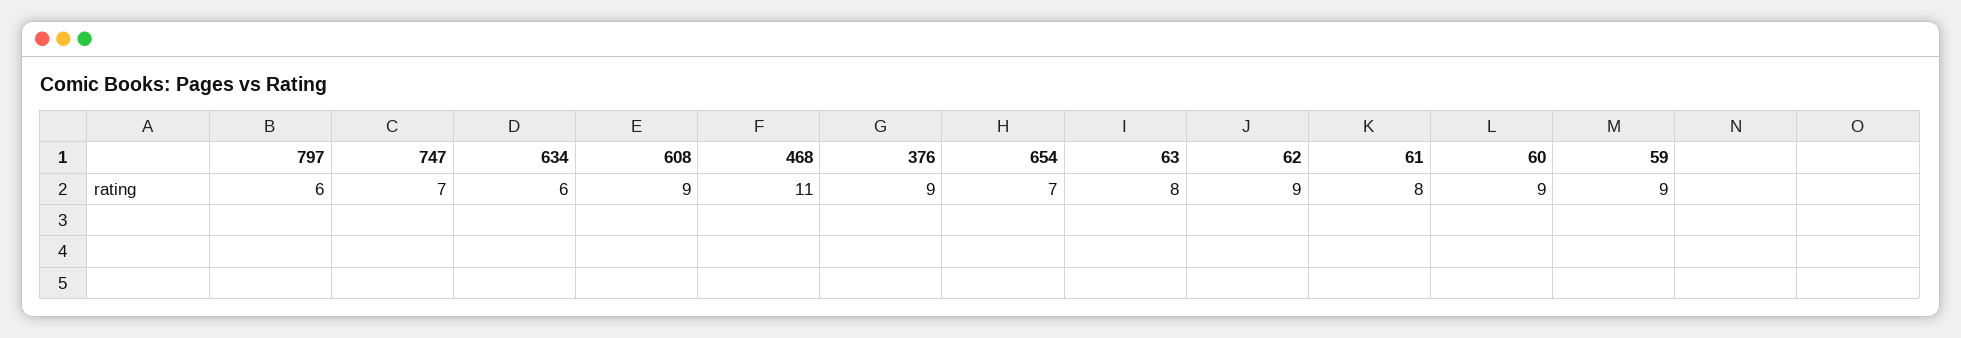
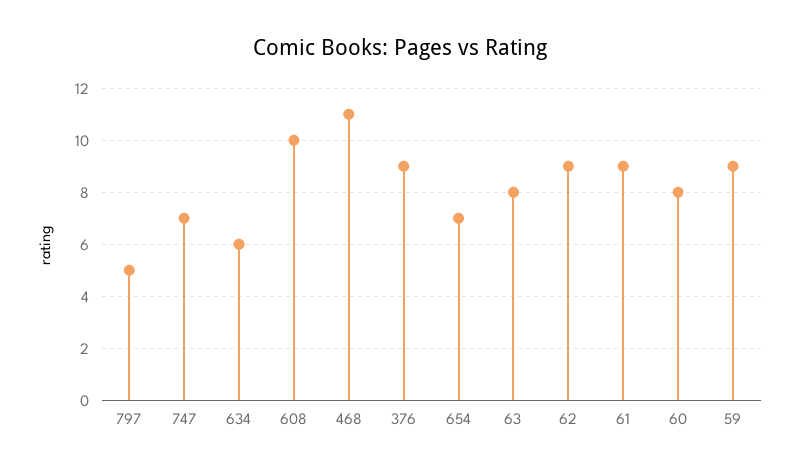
  {
-   "797": 6,
+   "797": 5,
    "747": 7,
    "634": 6,
-   "608": 9,
+   "608": 10,
    "468": 11,
    "376": 9,
    "654": 7,
    "63": 8,
    "62": 9,
-   "61": 8,
+   "61": 9,
-   "60": 9,
+   "60": 8,
    "59": 9
  }

